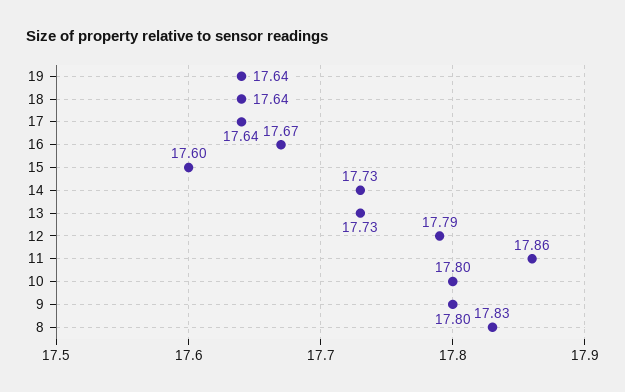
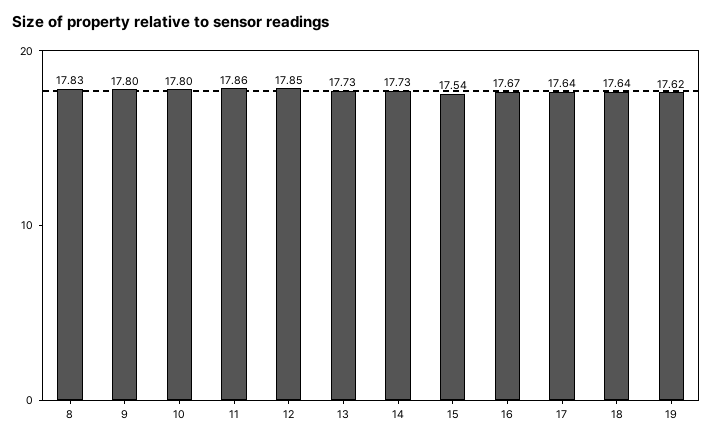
  {
-   "19": 17.64,
+   "19": 17.62,
    "18": 17.64,
    "17": 17.64,
    "16": 17.67,
-   "15": 17.6,
+   "15": 17.54,
    "14": 17.73,
    "13": 17.73,
-   "12": 17.79,
+   "12": 17.85,
    "11": 17.86,
    "10": 17.8,
    "9": 17.8,
    "8": 17.83
  }

